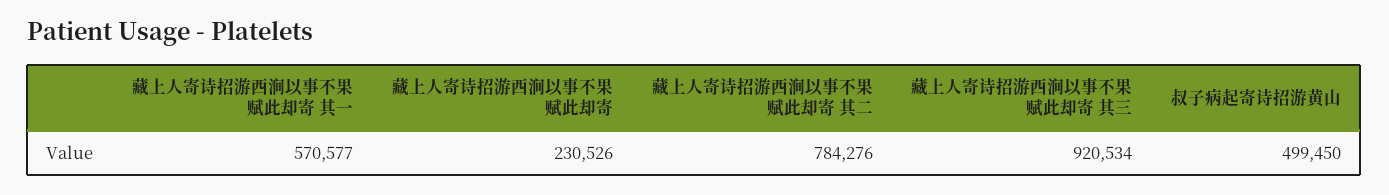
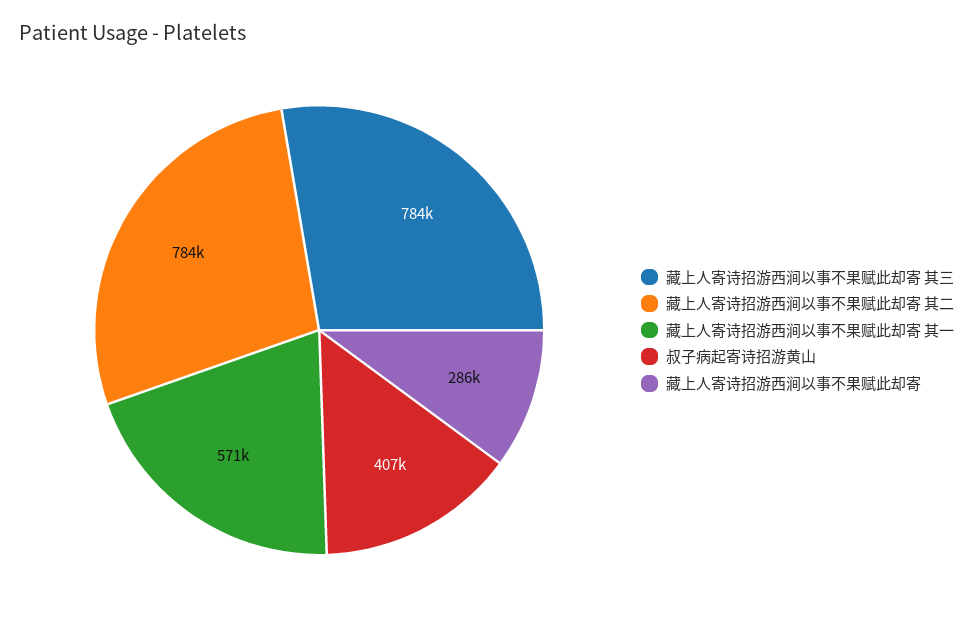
  {
    "藏上人寄诗招游西涧以事不果赋此却寄 其一": 570577,
-   "藏上人寄诗招游西涧以事不果赋此却寄": 230526,
+   "藏上人寄诗招游西涧以事不果赋此却寄": 286000,
    "藏上人寄诗招游西涧以事不果赋此却寄 其二": 784276,
-   "藏上人寄诗招游西涧以事不果赋此却寄 其三": 920534,
+   "藏上人寄诗招游西涧以事不果赋此却寄 其三": 784000,
-   "叔子病起寄诗招游黄山": 499450
+   "叔子病起寄诗招游黄山": 407000
  }

